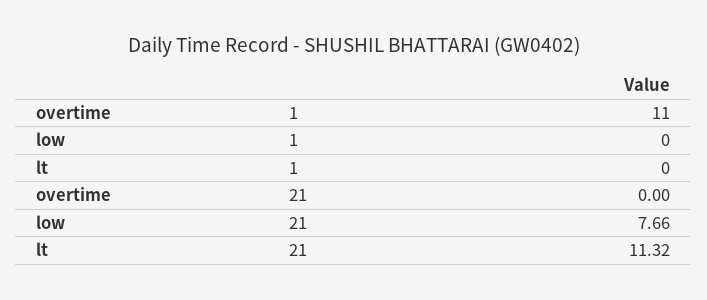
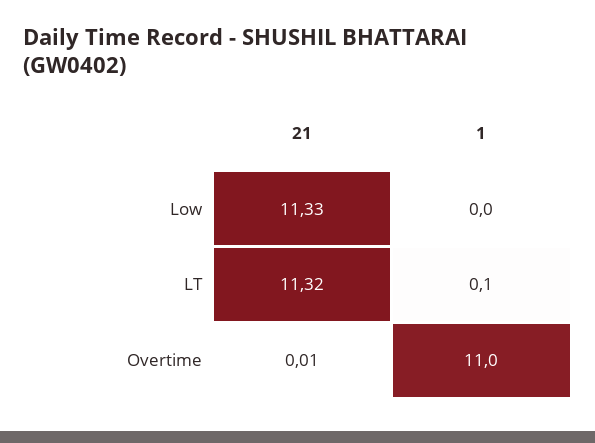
  {
    "overtime": {
      "1": 11,
-     "21": 0
+     "21": 0.01
    },
    "low": {
      "1": 0,
-     "21": 7.66
+     "21": 11.33
    },
    "lt": {
-     "1": 0,
+     "1": 0.1,
      "21": 11.32
    }
  }

